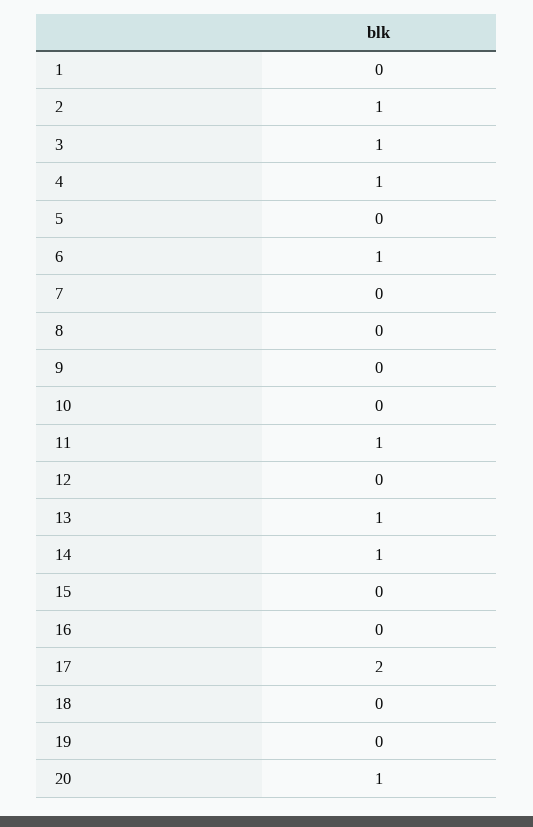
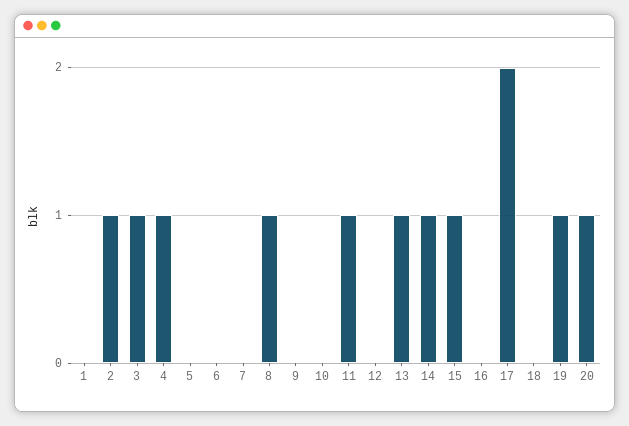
  {
    "1": 0,
    "2": 1,
    "3": 1,
    "4": 1,
    "5": 0,
-   "6": 1,
+   "6": 0,
    "7": 0,
-   "8": 0,
+   "8": 1,
    "9": 0,
    "10": 0,
    "11": 1,
    "12": 0,
    "13": 1,
    "14": 1,
-   "15": 0,
+   "15": 1,
    "16": 0,
    "17": 2,
    "18": 0,
-   "19": 0,
+   "19": 1,
    "20": 1
  }

